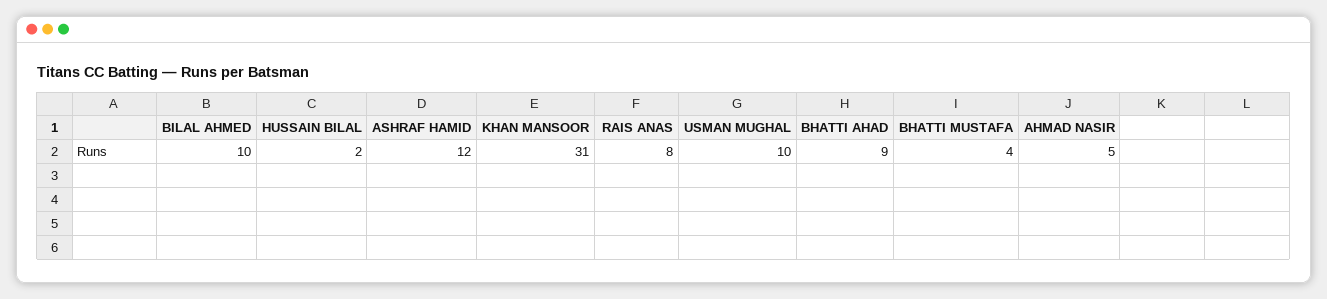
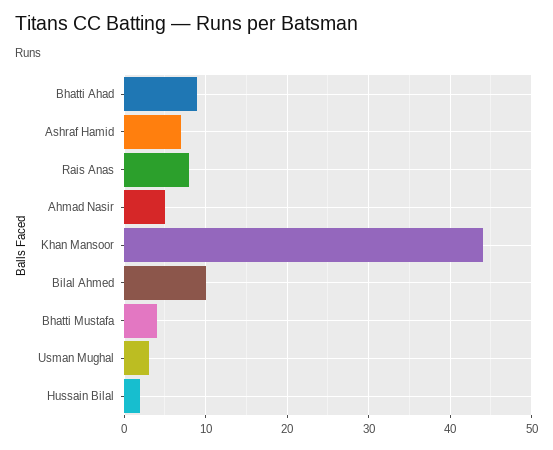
  {
    "BILAL AHMED": 10,
    "HUSSAIN BILAL": 2,
-   "ASHRAF HAMID": 12,
+   "ASHRAF HAMID": 7,
-   "KHAN MANSOOR": 31,
+   "KHAN MANSOOR": 44,
    "RAIS ANAS": 8,
-   "USMAN MUGHAL": 10,
+   "USMAN MUGHAL": 3,
    "BHATTI AHAD": 9,
    "BHATTI MUSTAFA": 4,
    "AHMAD NASIR": 5
  }

